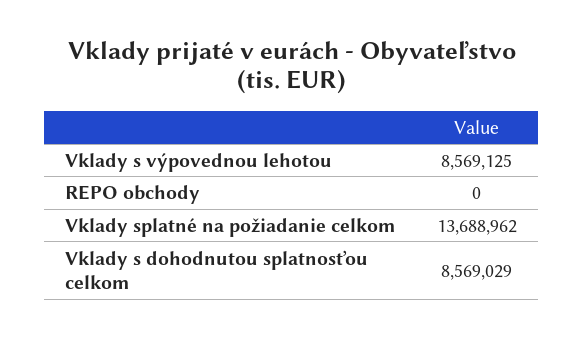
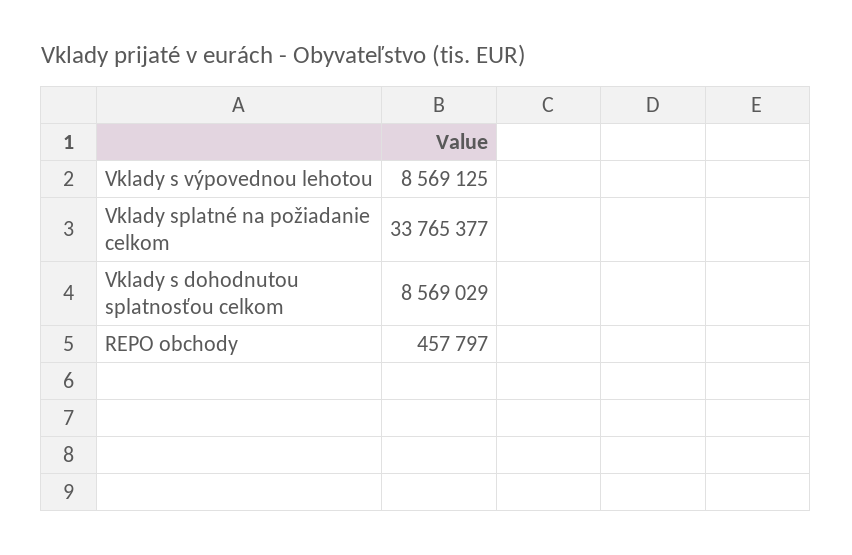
  {
    "Vklady s výpovednou lehotou": 8569125,
-   "REPO obchody": 0,
+   "REPO obchody": 457797,
-   "Vklady splatné na požiadanie celkom": 13688962,
+   "Vklady splatné na požiadanie celkom": 33765377,
    "Vklady s dohodnutou splatnosťou celkom": 8569029
  }

